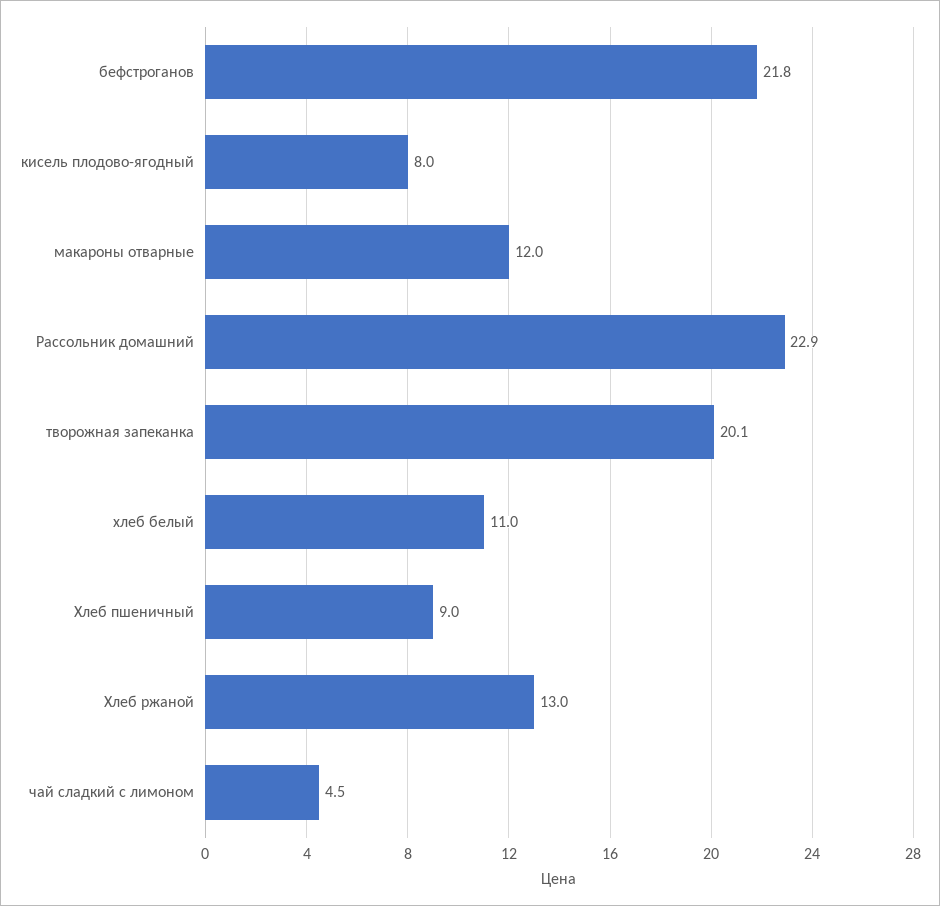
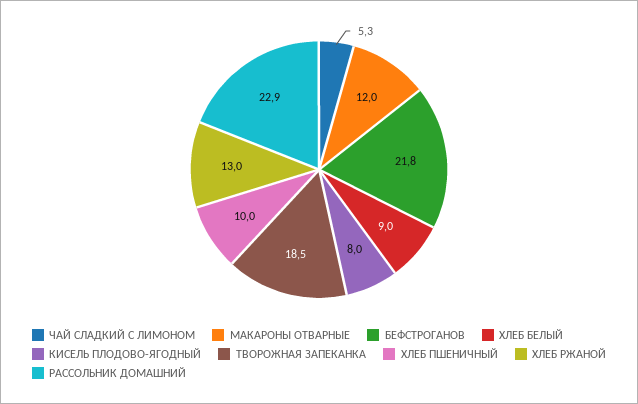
  {
    "бефстроганов": 21.8,
    "кисель плодово-ягодный": 8,
    "макароны отварные": 12,
    "Рассольник домашний": 22.9,
-   "творожная запеканка": 20.1,
+   "творожная запеканка": 18.5,
-   "хлеб белый": 11,
+   "хлеб белый": 9,
-   "Хлеб пшеничный": 9,
+   "Хлеб пшеничный": 10,
    "Хлеб ржаной": 13,
-   "чай сладкий с лимоном": 4.5
+   "чай сладкий с лимоном": 5.3
  }

